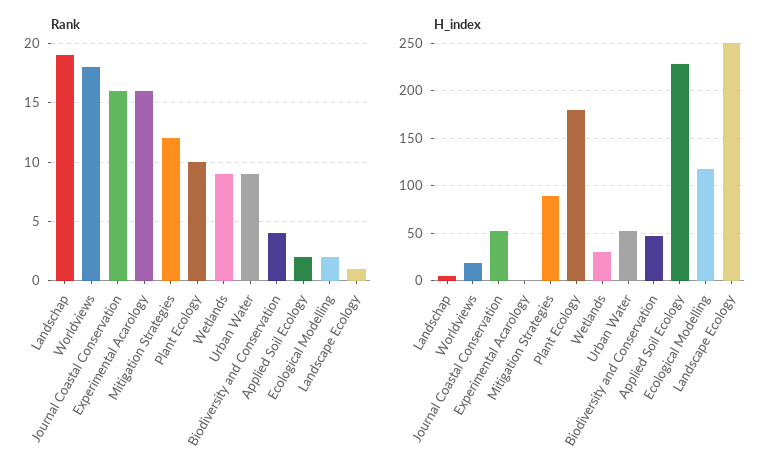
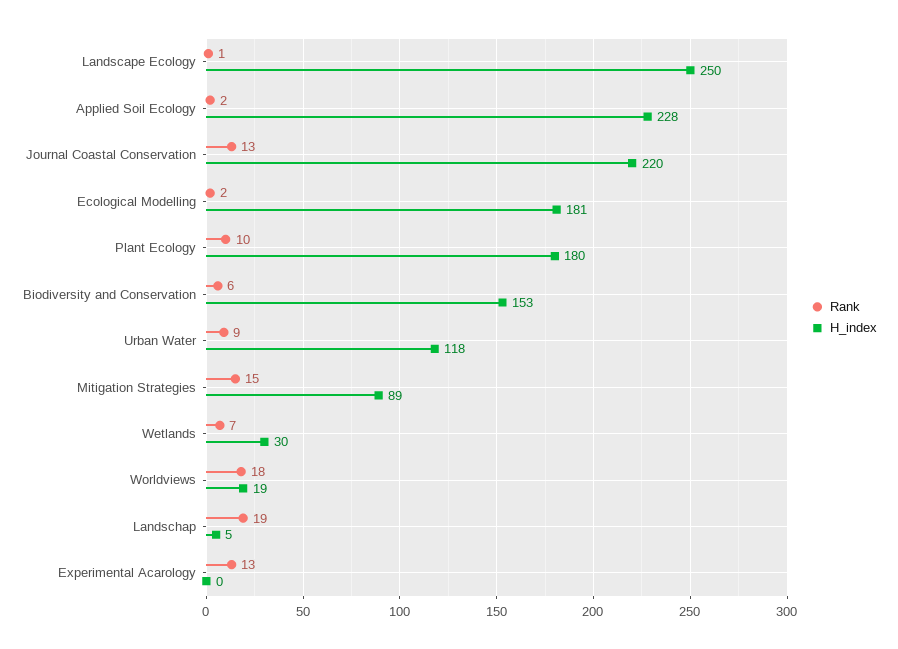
  {
    "Rank": {
      "Landschap": 19,
      "Worldviews": 18,
-     "Journal Coastal Conservation": 16,
+     "Journal Coastal Conservation": 13,
-     "Experimental Acarology": 16,
+     "Experimental Acarology": 13,
-     "Mitigation Strategies": 12,
+     "Mitigation Strategies": 15,
      "Plant Ecology": 10,
-     "Wetlands": 9,
+     "Wetlands": 7,
      "Urban Water": 9,
-     "Biodiversity and Conservation": 4,
+     "Biodiversity and Conservation": 6,
      "Applied Soil Ecology": 2,
      "Ecological Modelling": 2,
      "Landscape Ecology": 1
    },
    "H_index": {
      "Landschap": 5,
      "Worldviews": 19,
-     "Journal Coastal Conservation": 50,
+     "Journal Coastal Conservation": 220,
      "Experimental Acarology": 0,
      "Mitigation Strategies": 89,
      "Plant Ecology": 180,
      "Wetlands": 30,
-     "Urban Water": 50,
+     "Urban Water": 118,
-     "Biodiversity and Conservation": 50,
+     "Biodiversity and Conservation": 153,
      "Applied Soil Ecology": 228,
-     "Ecological Modelling": 120,
+     "Ecological Modelling": 181,
      "Landscape Ecology": 250
    }
  }

